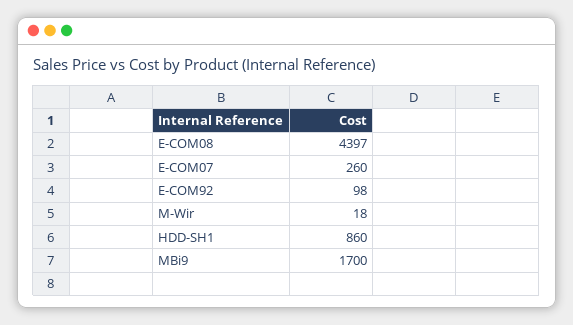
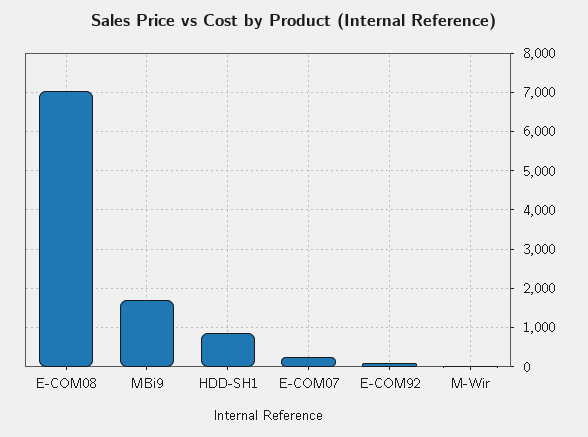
  {
-   "E-COM08": 4397,
+   "E-COM08": 7000,
    "E-COM07": 260,
    "E-COM92": 98,
    "M-Wir": 18,
    "HDD-SH1": 860,
    "MBi9": 1700
  }

